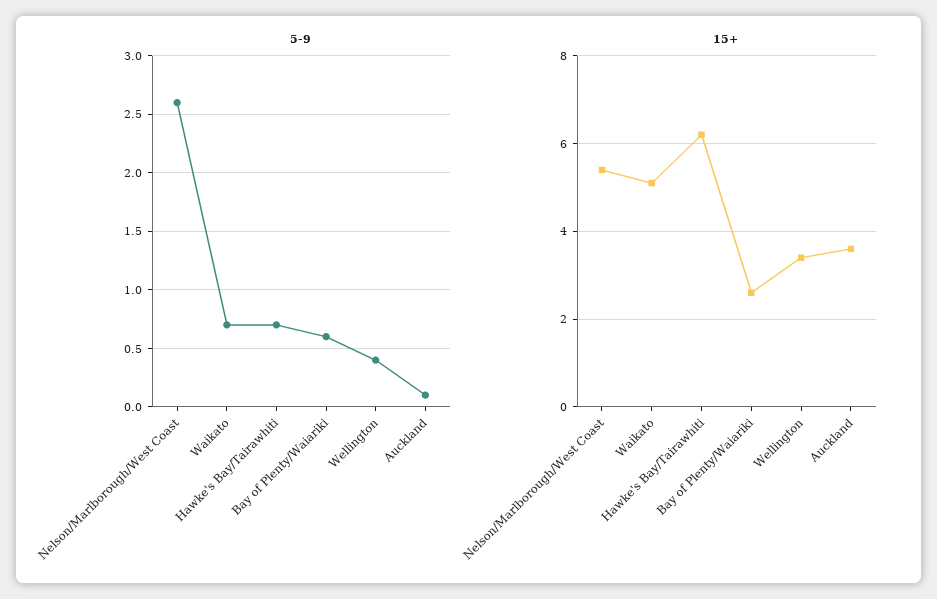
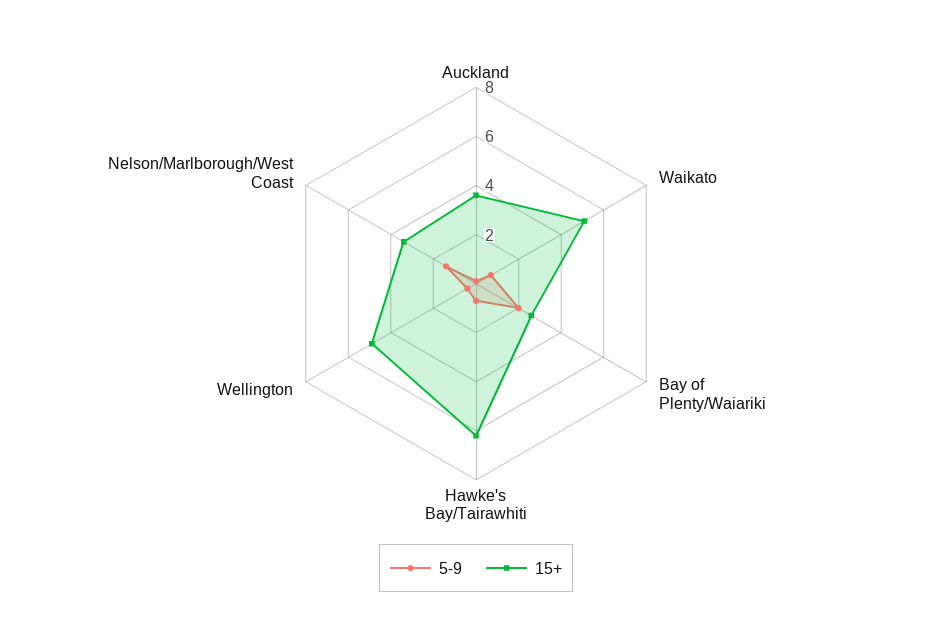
  {
    "5-9": {
-     "Nelson/Marlborough/West Coast": 2.6,
+     "Nelson/Marlborough/West Coast": 1.5,
      "Waikato": 0.7,
      "Hawke's Bay/Tairawhiti": 0.7,
-     "Bay of Plenty/Waiariki": 0.6,
+     "Bay of Plenty/Waiariki": 2,
      "Wellington": 0.4,
      "Auckland": 0.1
    },
    "15+": {
-     "Nelson/Marlborough/West Coast": 5.5,
+     "Nelson/Marlborough/West Coast": 3.5,
      "Waikato": 5,
      "Hawke's Bay/Tairawhiti": 6,
      "Bay of Plenty/Waiariki": 2.5,
-     "Wellington": 3.5,
+     "Wellington": 5,
      "Auckland": 3.5
    }
  }

